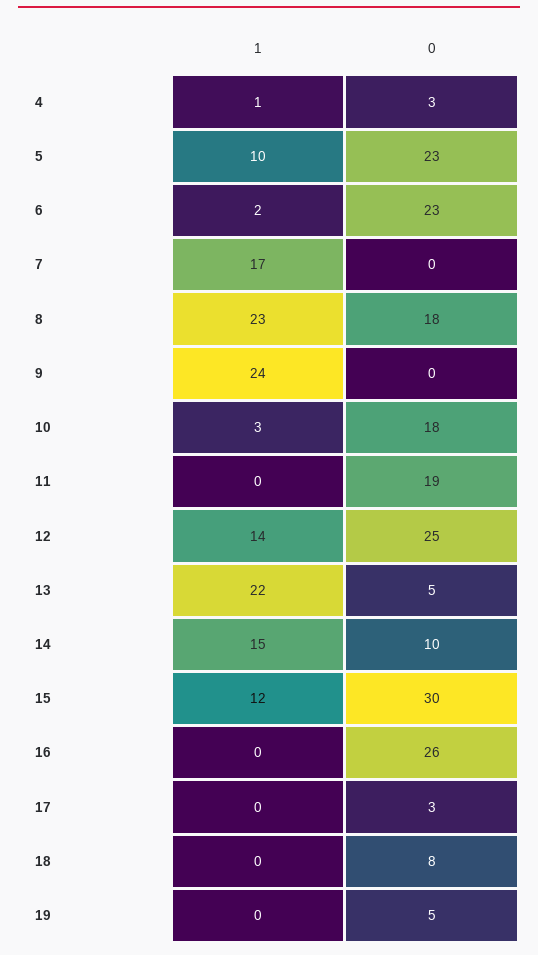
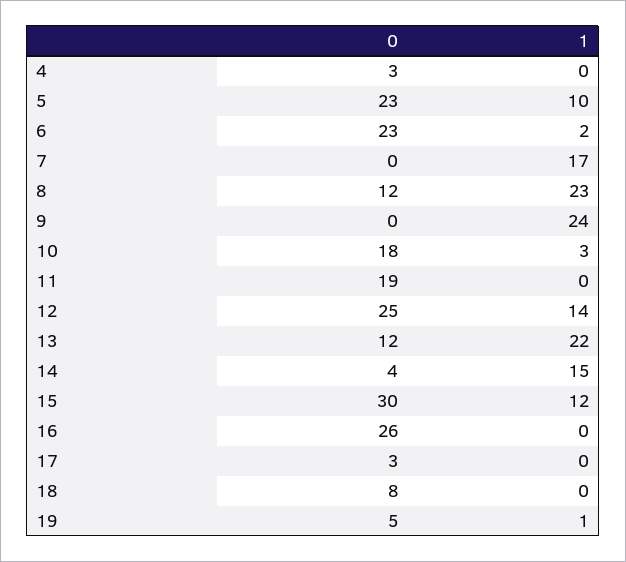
  {
    "1": {
-     "4": 1,
+     "4": 0,
      "5": 10,
      "6": 2,
      "7": 17,
      "8": 23,
      "9": 24,
      "10": 3,
      "11": 0,
      "12": 14,
      "13": 22,
      "14": 15,
      "15": 12,
      "16": 0,
      "17": 0,
      "18": 0,
-     "19": 0
+     "19": 1
    },
    "0": {
      "4": 3,
      "5": 23,
      "6": 23,
      "7": 0,
-     "8": 18,
+     "8": 12,
      "9": 0,
      "10": 18,
      "11": 19,
      "12": 25,
-     "13": 5,
+     "13": 12,
-     "14": 10,
+     "14": 4,
      "15": 30,
      "16": 26,
      "17": 3,
      "18": 8,
      "19": 5
    }
  }

